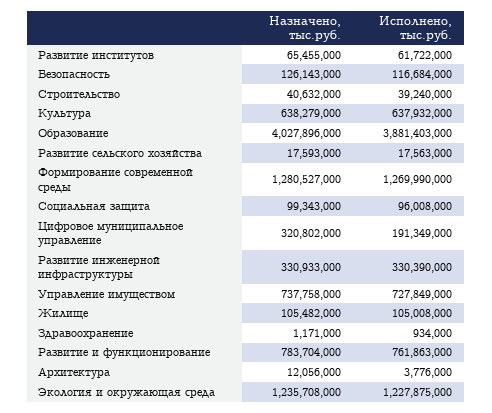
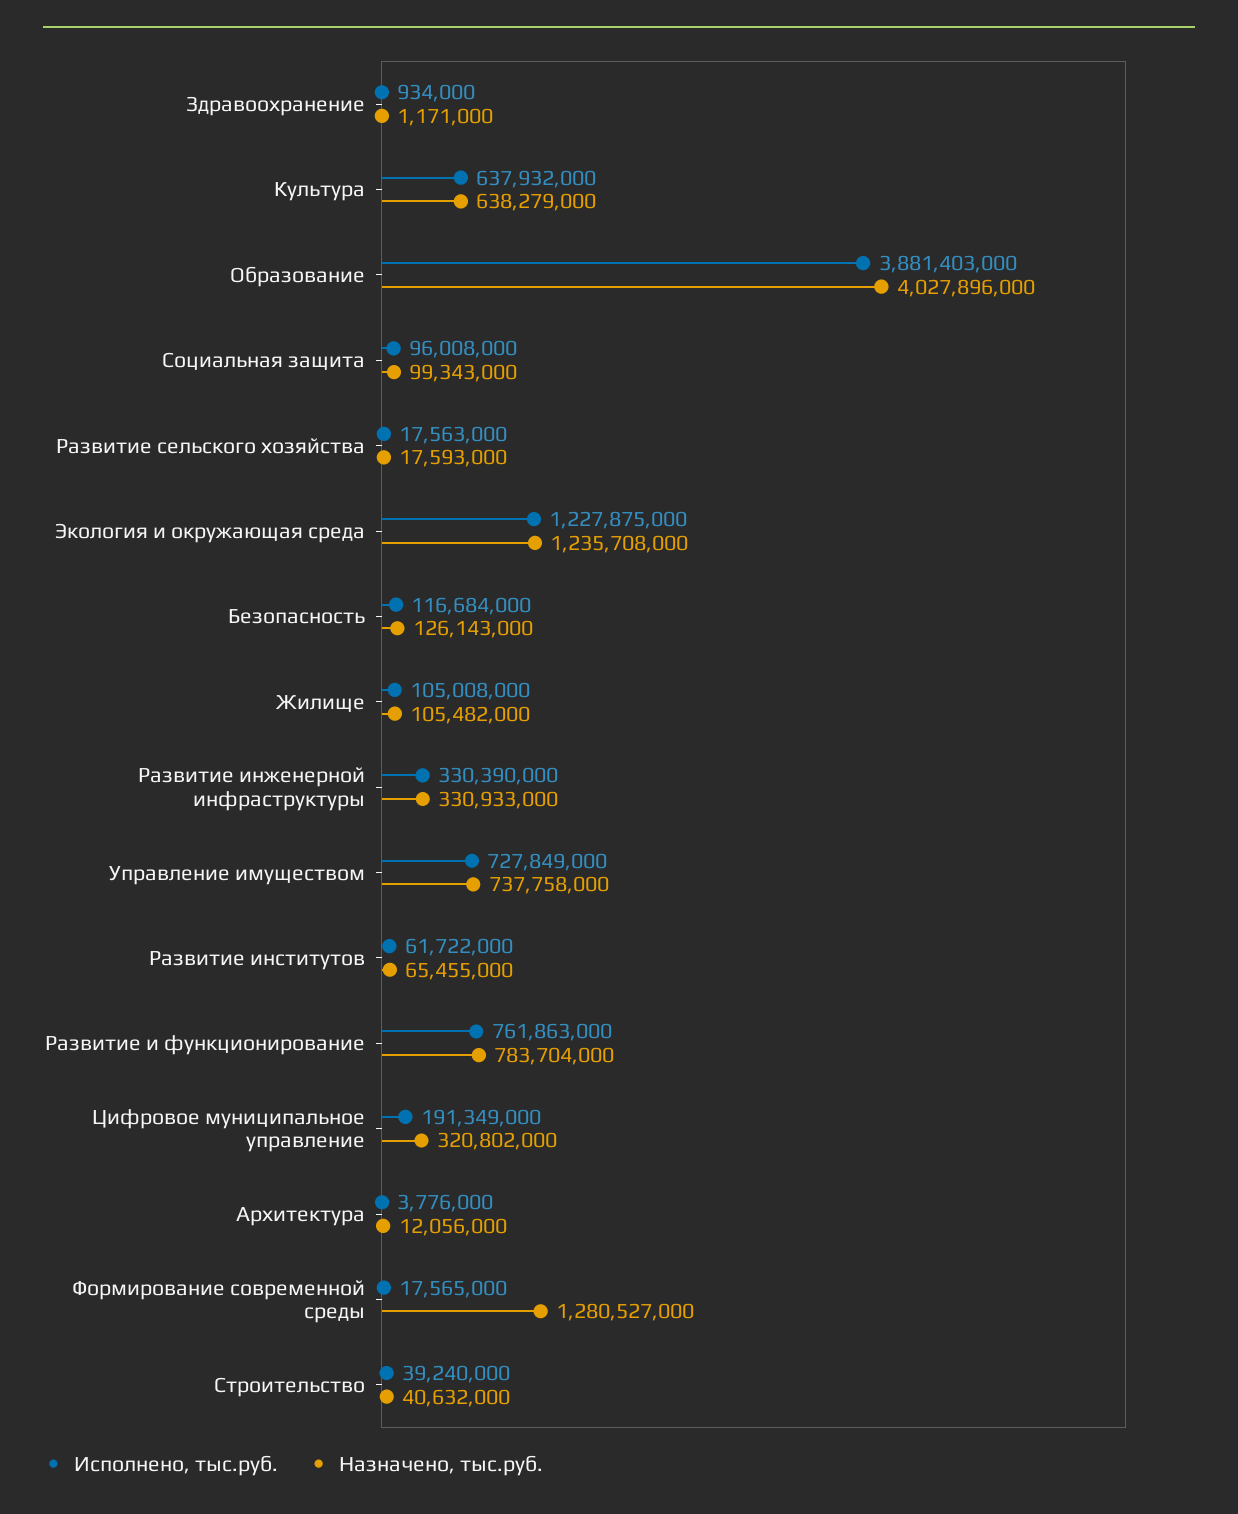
  {
    "Назначено, тыс.руб.": {
      "Развитие институтов": 65455000,
      "Безопасность": 126143000,
      "Строительство": 40632000,
      "Культура": 638279000,
      "Образование": 4027896000,
      "Развитие сельского хозяйства": 17593000,
      "Формирование современной среды": 1280527000,
      "Социальная защита": 99343000,
      "Цифровое муниципальное управление": 320802000,
      "Развитие инженерной инфраструктуры": 330933000,
      "Управление имуществом": 737758000,
      "Жилище": 105482000,
      "Здравоохранение": 1171000,
      "Развитие и функционирование": 783704000,
      "Архитектура": 12056000,
      "Экология и окружающая среда": 1235708000
    },
    "Исполнено, тыс.руб.": {
      "Развитие институтов": 61722000,
      "Безопасность": 116684000,
      "Строительство": 39240000,
      "Культура": 637932000,
      "Образование": 3881403000,
      "Развитие сельского хозяйства": 17563000,
-     "Формирование современной среды": 1269990000,
+     "Формирование современной среды": 17565000,
      "Социальная защита": 96008000,
      "Цифровое муниципальное управление": 191349000,
      "Развитие инженерной инфраструктуры": 330390000,
      "Управление имуществом": 727849000,
      "Жилище": 105008000,
      "Здравоохранение": 934000,
      "Развитие и функционирование": 761863000,
      "Архитектура": 3776000,
      "Экология и окружающая среда": 1227875000
    }
  }

